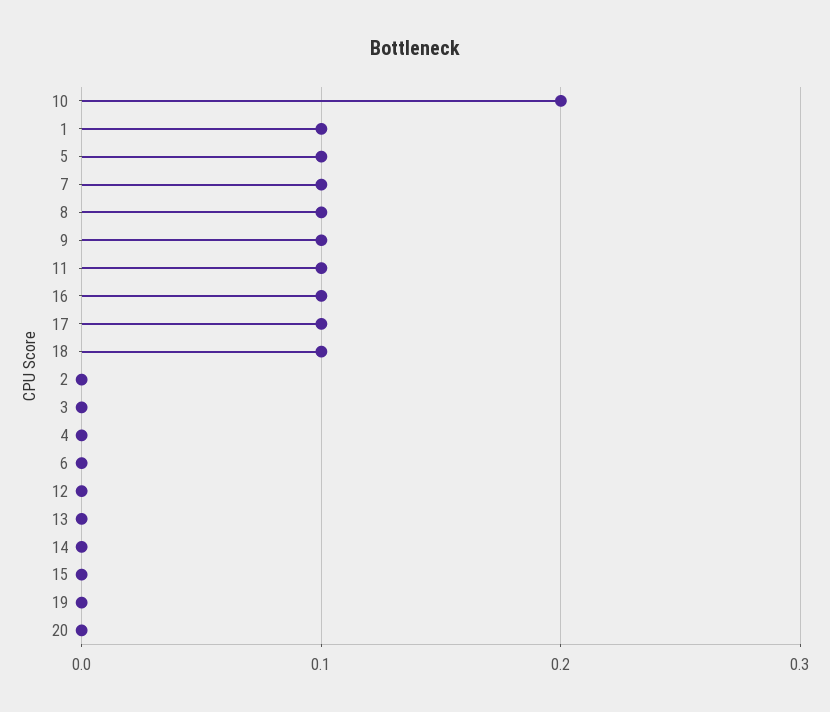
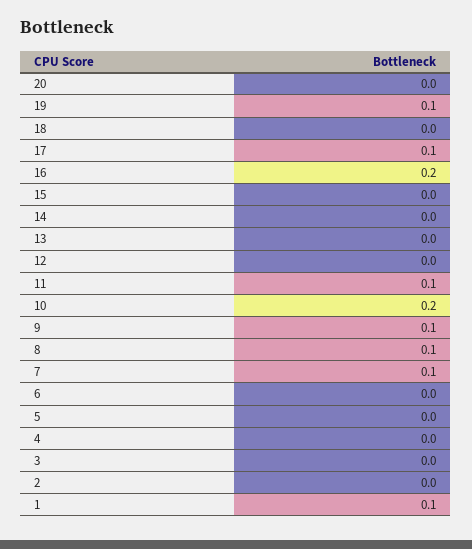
  {
    "10": 0.2,
    "1": 0.1,
-   "5": 0.1,
+   "5": 0,
    "7": 0.1,
    "8": 0.1,
    "9": 0.1,
    "11": 0.1,
-   "16": 0.1,
+   "16": 0.2,
    "17": 0.1,
-   "18": 0.1,
+   "18": 0,
    "2": 0,
    "3": 0,
    "4": 0,
    "6": 0,
    "12": 0,
    "13": 0,
    "14": 0,
    "15": 0,
-   "19": 0,
+   "19": 0.1,
    "20": 0
  }

